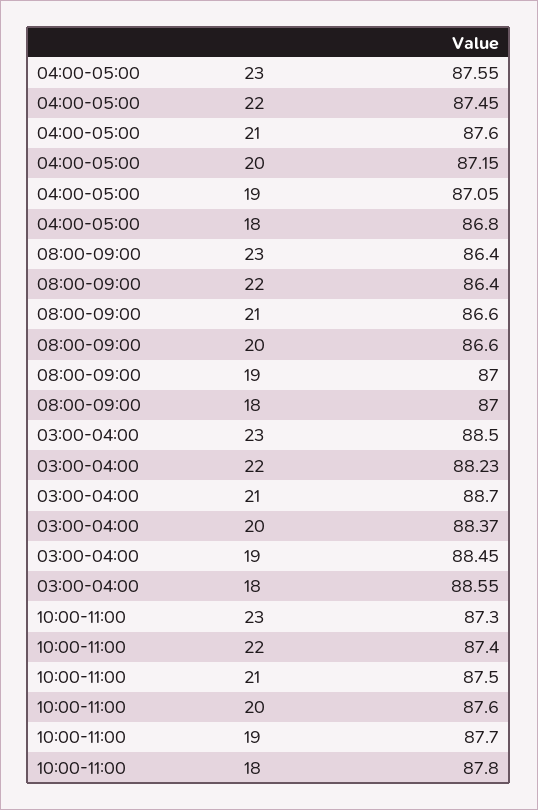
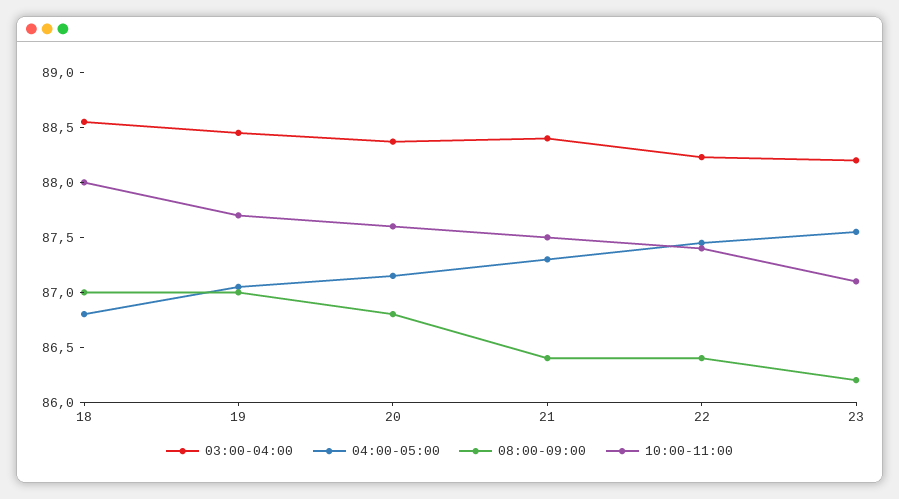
  {
    "04:00-05:00": {
      "23": 87.55,
      "22": 87.45,
-     "21": 87.6,
+     "21": 87.3,
      "20": 87.15,
      "19": 87.05,
      "18": 86.8
    },
    "08:00-09:00": {
-     "23": 86.4,
+     "23": 86.2,
      "22": 86.4,
-     "21": 86.6,
+     "21": 86.4,
-     "20": 86.6,
+     "20": 86.8,
      "19": 87,
      "18": 87
    },
    "03:00-04:00": {
-     "23": 88.5,
+     "23": 88.2,
      "22": 88.23,
-     "21": 88.7,
+     "21": 88.4,
      "20": 88.37,
      "19": 88.45,
      "18": 88.55
    },
    "10:00-11:00": {
-     "23": 87.3,
+     "23": 87.1,
      "22": 87.4,
      "21": 87.5,
      "20": 87.6,
      "19": 87.7,
-     "18": 87.8
+     "18": 88
    }
  }

